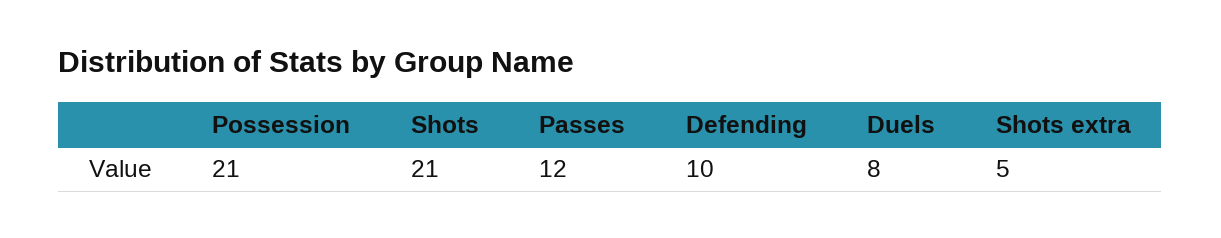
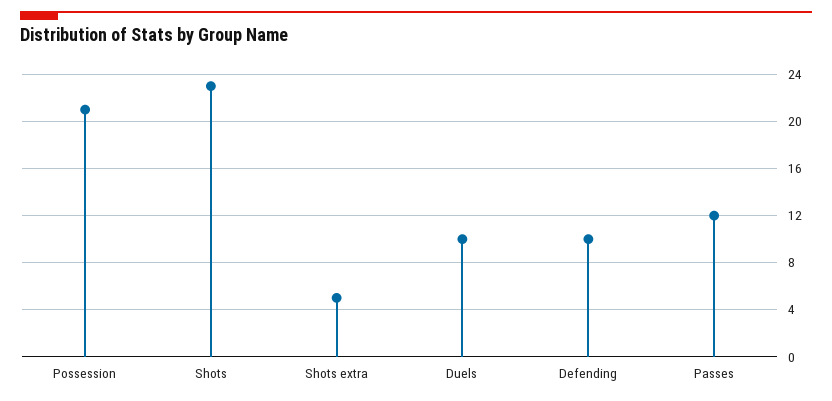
  {
    "Possession": 21,
-   "Shots": 21,
+   "Shots": 23,
    "Passes": 12,
    "Defending": 10,
-   "Duels": 8,
+   "Duels": 10,
    "Shots extra": 5
  }

